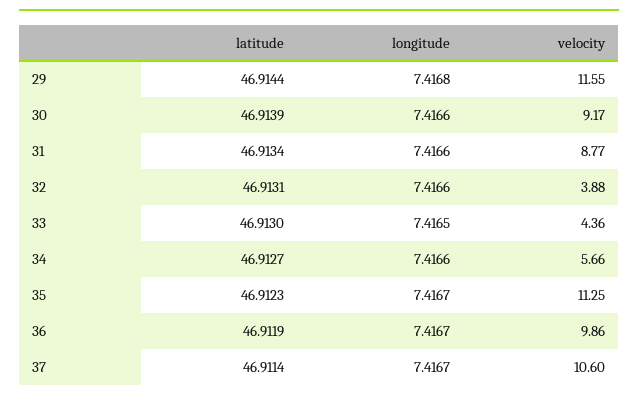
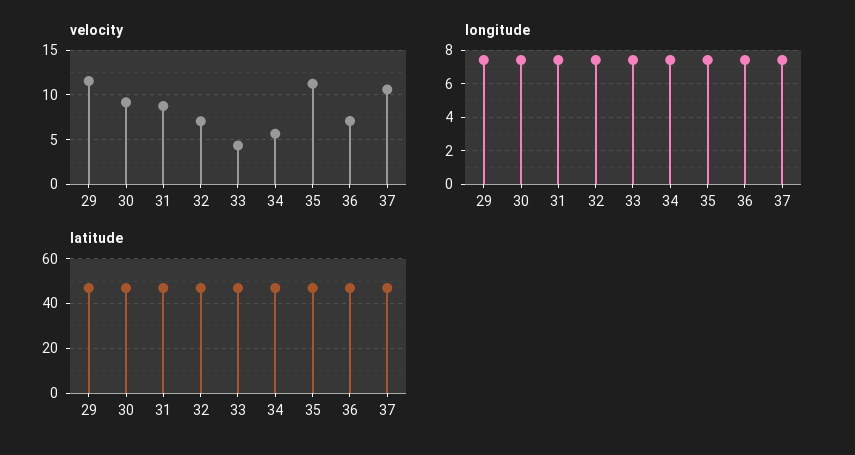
  {
    "latitude": {
      "29": 46.9144,
      "30": 46.9139,
      "31": 46.9134,
      "32": 46.9131,
      "33": 46.913,
      "34": 46.9127,
      "35": 46.9123,
      "36": 46.9119,
      "37": 46.9114
    },
    "longitude": {
      "29": 7.4168,
      "30": 7.4166,
      "31": 7.4166,
      "32": 7.4166,
      "33": 7.4165,
      "34": 7.4166,
      "35": 7.4167,
      "36": 7.4167,
      "37": 7.4167
    },
    "velocity": {
      "29": 11.55,
      "30": 9.17,
      "31": 8.77,
-     "32": 3.88,
+     "32": 7,
      "33": 4.36,
      "34": 5.66,
      "35": 11.25,
-     "36": 9.86,
+     "36": 7,
      "37": 10.6
    }
  }

